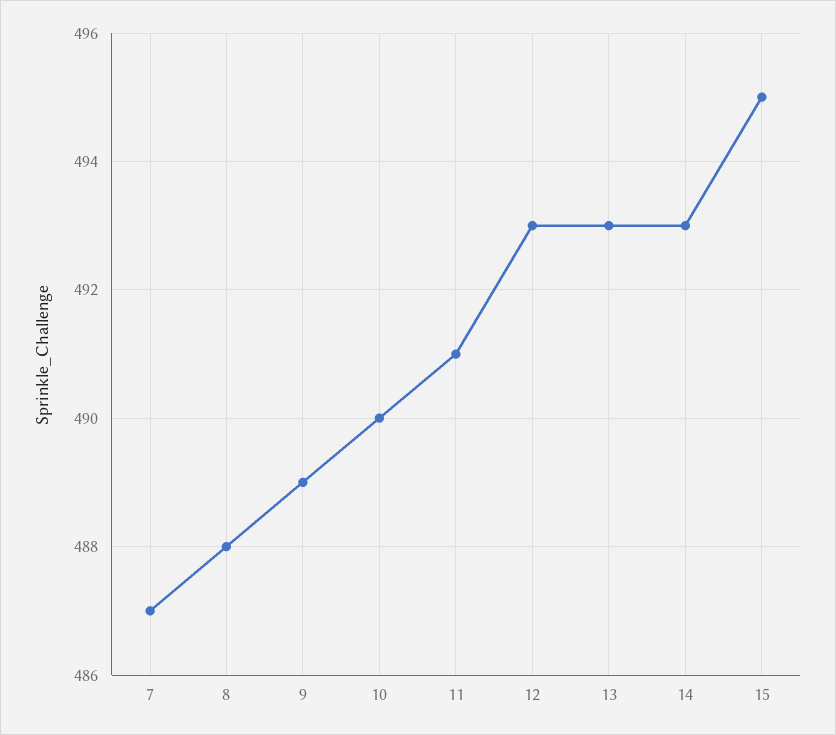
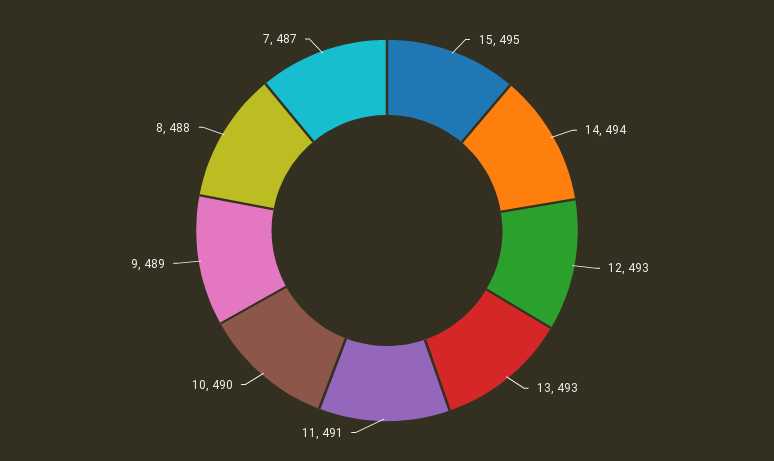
  {
    "7": 487,
    "8": 488,
    "9": 489,
    "10": 490,
    "11": 491,
    "12": 493,
    "13": 493,
-   "14": 493,
+   "14": 494,
    "15": 495
  }

